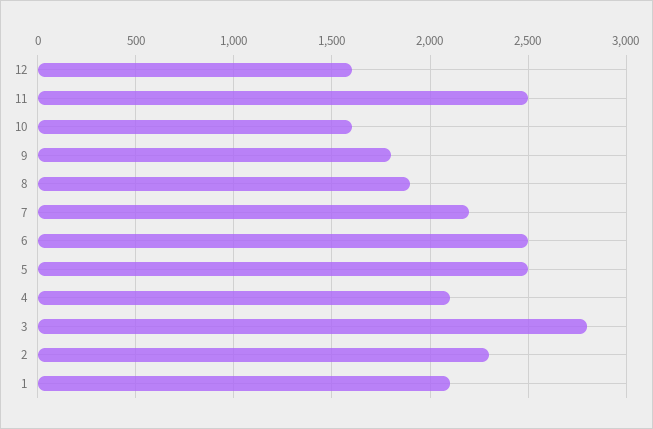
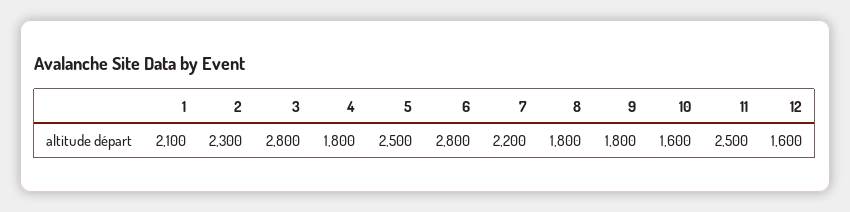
  {
    "12": 1600,
    "11": 2500,
    "10": 1600,
    "9": 1800,
-   "8": 1900,
+   "8": 1800,
    "7": 2200,
-   "6": 2500,
+   "6": 2800,
    "5": 2500,
-   "4": 2100,
+   "4": 1800,
    "3": 2800,
    "2": 2300,
    "1": 2100
  }

